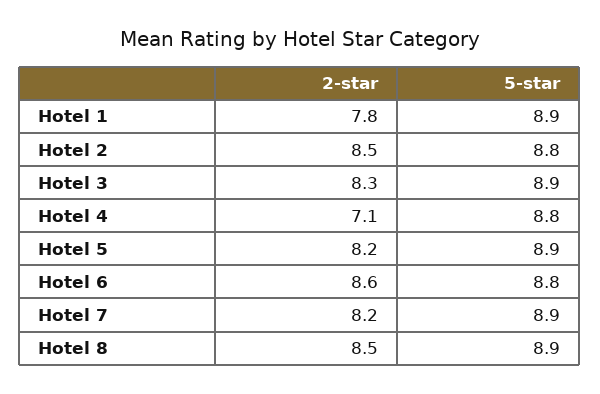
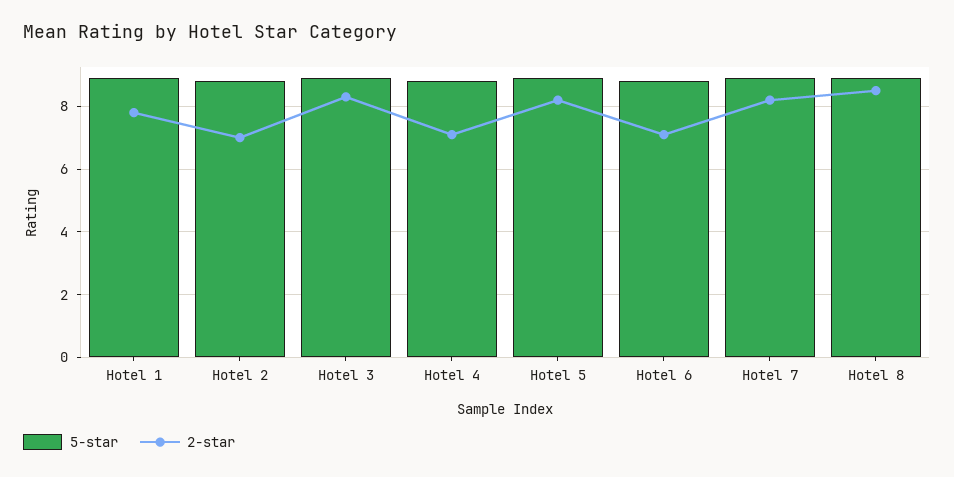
  {
    "2-star": {
      "Hotel 1": 7.8,
-     "Hotel 2": 8.5,
+     "Hotel 2": 7,
      "Hotel 3": 8.3,
      "Hotel 4": 7.1,
      "Hotel 5": 8.2,
-     "Hotel 6": 8.6,
+     "Hotel 6": 7,
      "Hotel 7": 8.2,
      "Hotel 8": 8.5
    },
    "5-star": {
      "Hotel 1": 8.9,
      "Hotel 2": 8.8,
      "Hotel 3": 8.9,
      "Hotel 4": 8.8,
      "Hotel 5": 8.9,
      "Hotel 6": 8.8,
      "Hotel 7": 8.9,
      "Hotel 8": 8.9
    }
  }

